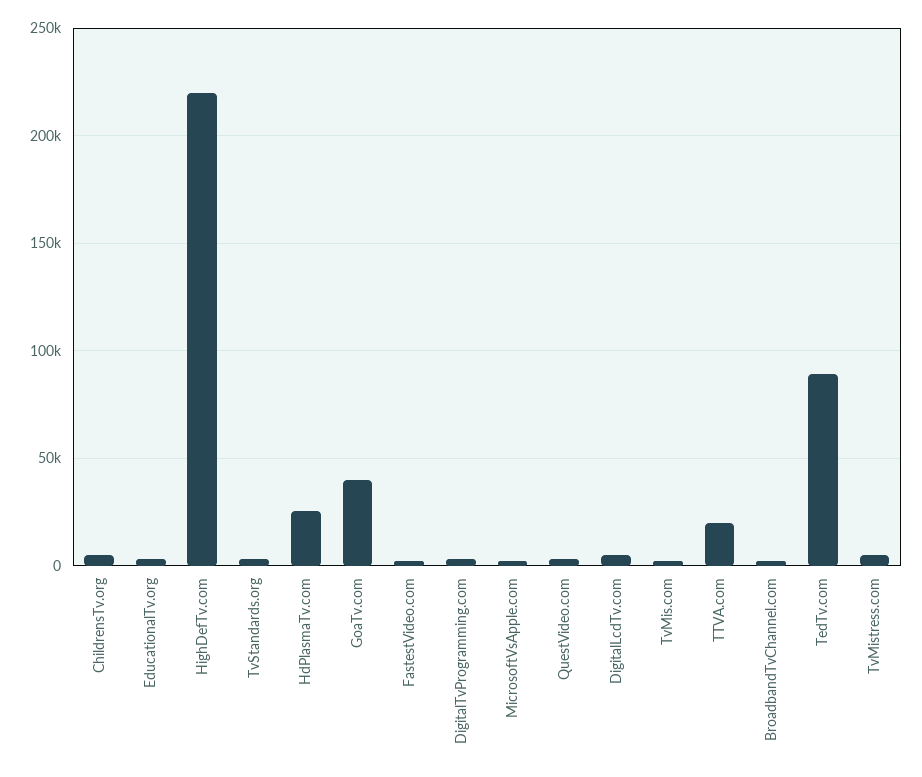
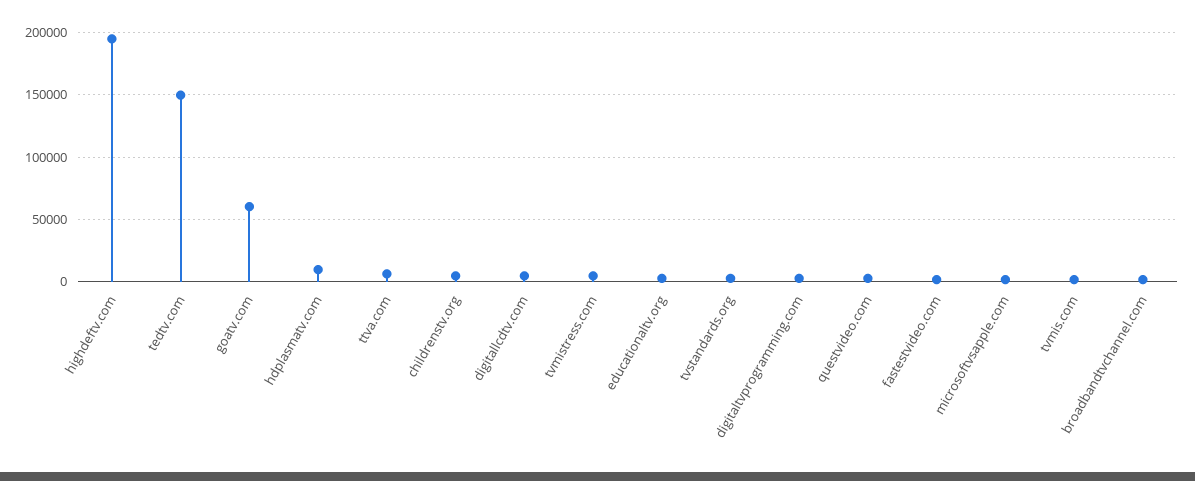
  {
    "ChildrensTv.org": 5000,
    "EducationalTv.org": 5000,
-   "HighDefTv.com": 220000,
+   "HighDefTv.com": 195000,
    "TvStandards.org": 5000,
-   "HdPlasmaTv.com": 25000,
+   "HdPlasmaTv.com": 10000,
-   "GoaTv.com": 40000,
+   "GoaTv.com": 60000,
    "FastestVideo.com": 0,
    "DigitalTvProgramming.com": 5000,
    "MicrosoftVsApple.com": 0,
    "QuestVideo.com": 5000,
    "DigitalLcdTv.com": 5000,
    "TvMis.com": 0,
-   "TTVA.com": 20000,
+   "TTVA.com": 5000,
    "BroadbandTvChannel.com": 0,
-   "TedTv.com": 90000,
+   "TedTv.com": 150000,
    "TvMistress.com": 5000
  }

